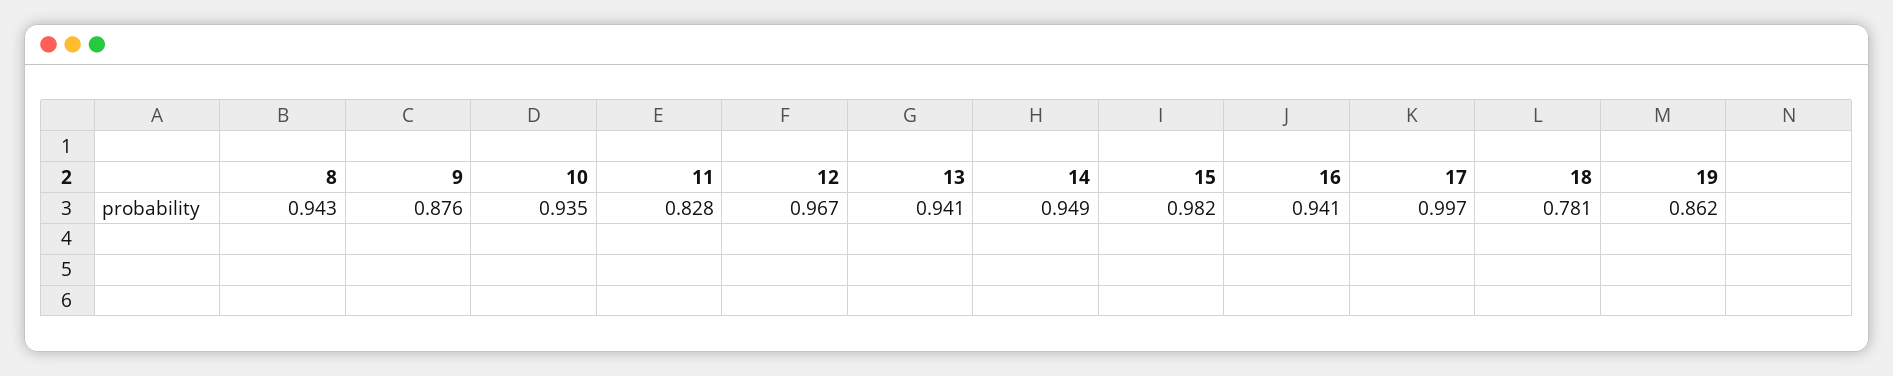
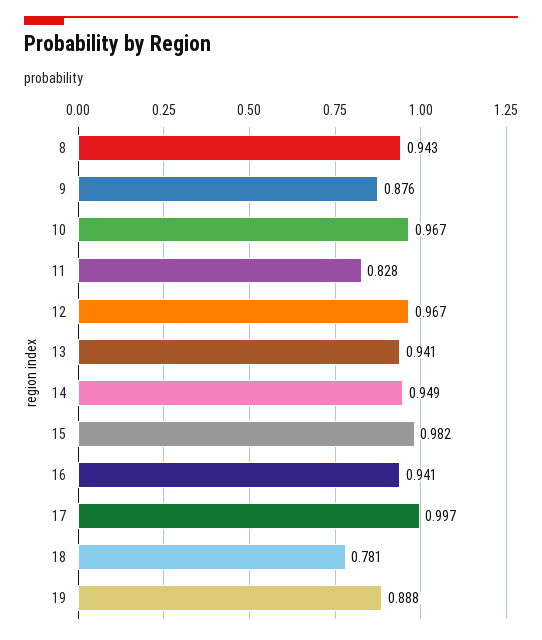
  {
    "8": 0.943,
    "9": 0.876,
-   "10": 0.935,
+   "10": 0.967,
    "11": 0.828,
    "12": 0.967,
    "13": 0.941,
    "14": 0.949,
    "15": 0.982,
    "16": 0.941,
    "17": 0.997,
    "18": 0.781,
-   "19": 0.862
+   "19": 0.888
  }

